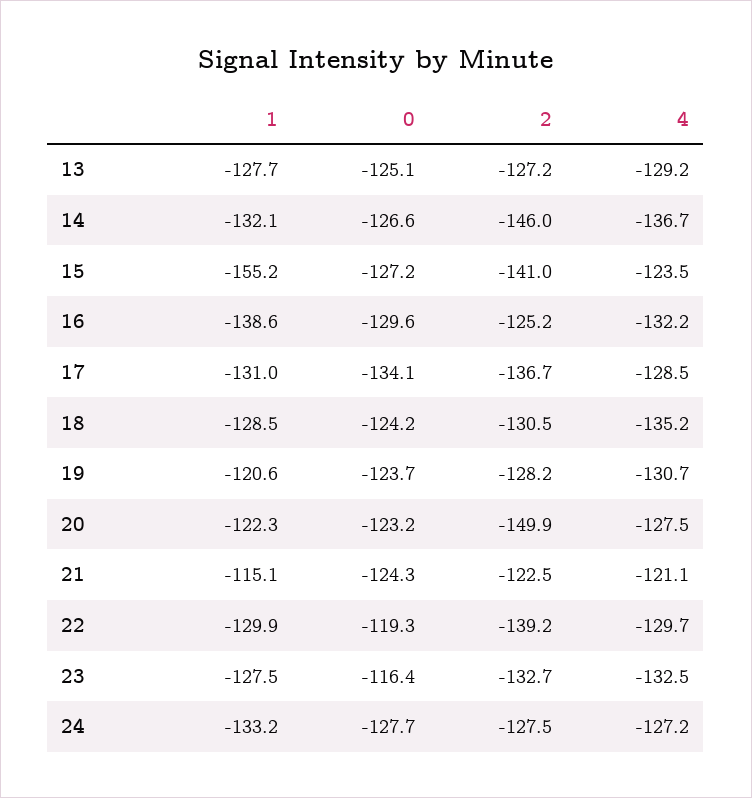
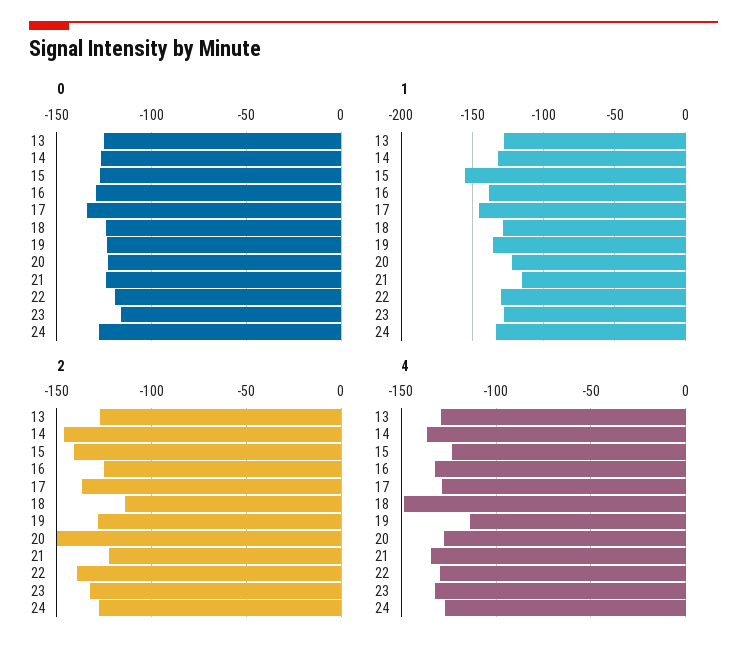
  {
    "1": {
      "13": -127.7,
      "14": -132.1,
      "15": -155.2,
      "16": -138.6,
-     "17": -131,
+     "17": -145,
      "18": -128.5,
-     "19": -120.6,
+     "19": -135,
      "20": -122.3,
      "21": -115.1,
      "22": -129.9,
      "23": -127.5,
      "24": -133.2
    },
    "0": {
      "13": -125.1,
      "14": -126.6,
      "15": -127.2,
      "16": -129.6,
      "17": -134.1,
      "18": -124.2,
      "19": -123.7,
      "20": -123.2,
      "21": -124.3,
      "22": -119.3,
      "23": -116.4,
      "24": -127.7
    },
    "2": {
      "13": -127.2,
      "14": -146,
      "15": -141,
      "16": -125.2,
      "17": -136.7,
-     "18": -130.5,
+     "18": -115,
      "19": -128.2,
      "20": -149.9,
      "21": -122.5,
      "22": -139.2,
      "23": -132.7,
      "24": -127.5
    },
    "4": {
      "13": -129.2,
      "14": -136.7,
      "15": -123.5,
      "16": -132.2,
      "17": -128.5,
-     "18": -135.2,
+     "18": -150,
-     "19": -130.7,
+     "19": -115,
      "20": -127.5,
-     "21": -121.1,
+     "21": -135,
      "22": -129.7,
      "23": -132.5,
      "24": -127.2
    }
  }

